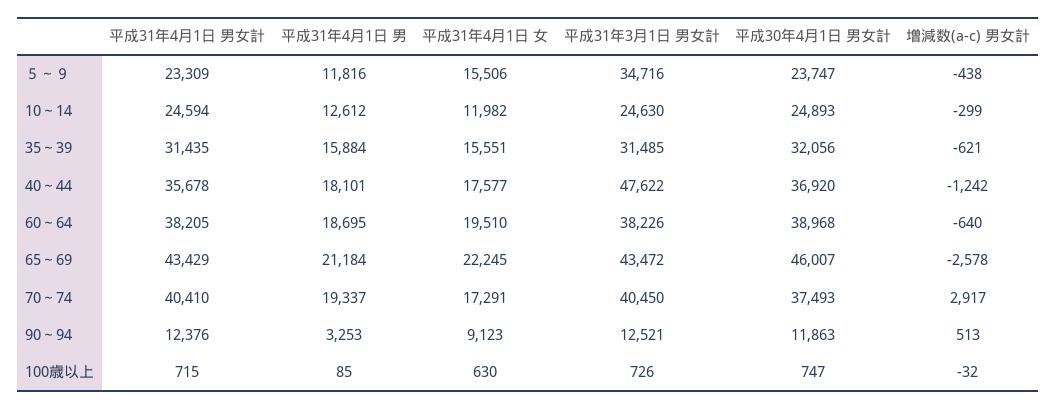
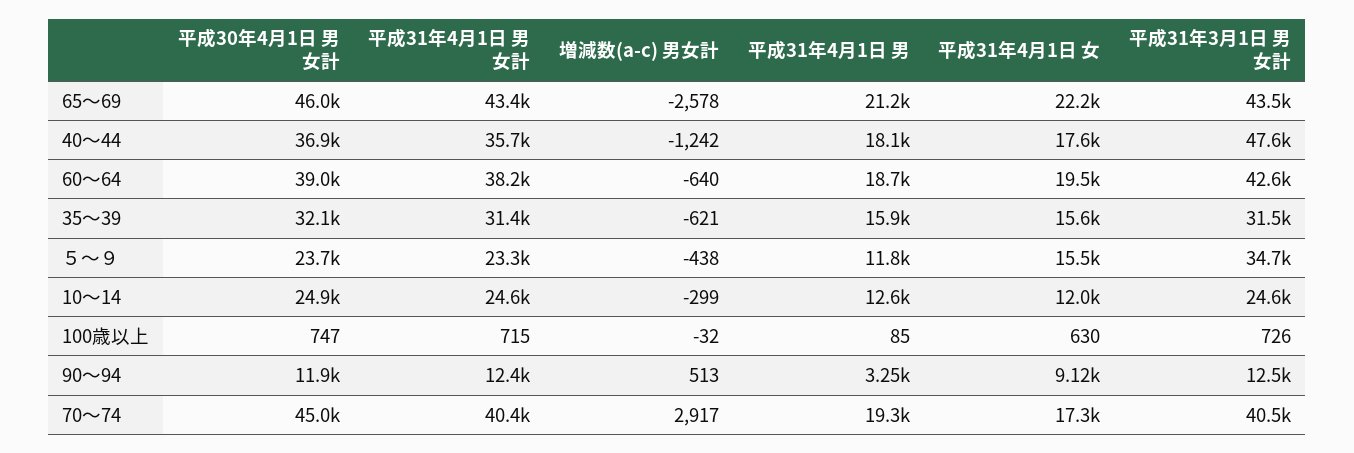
  {
    "平成31年4月1日 男女計": {
      "５～９": 23309,
      "10～14": 24594,
      "35～39": 31435,
      "40～44": 35678,
      "60～64": 38205,
      "65～69": 43429,
      "70～74": 40410,
      "90～94": 12376,
      "100歳以上": 715
    },
    "平成31年4月1日 男": {
      "５～９": 11816,
      "10～14": 12612,
      "35～39": 15884,
      "40～44": 18101,
      "60～64": 18695,
      "65～69": 21184,
      "70～74": 19337,
      "90～94": 3253,
      "100歳以上": 85
    },
    "平成31年4月1日 女": {
      "５～９": 15506,
      "10～14": 11982,
      "35～39": 15551,
      "40～44": 17577,
      "60～64": 19510,
      "65～69": 22245,
      "70～74": 17291,
      "90～94": 9123,
      "100歳以上": 630
    },
    "平成31年3月1日 男女計": {
      "５～９": 34716,
      "10～14": 24630,
      "35～39": 31485,
      "40～44": 47622,
-     "60～64": 38226,
+     "60～64": 42600,
      "65～69": 43472,
      "70～74": 40450,
      "90～94": 12521,
      "100歳以上": 726
    },
    "平成30年4月1日 男女計": {
      "５～９": 23747,
      "10～14": 24893,
      "35～39": 32056,
      "40～44": 36920,
      "60～64": 38968,
      "65～69": 46007,
-     "70～74": 37493,
+     "70～74": 45000,
      "90～94": 11863,
      "100歳以上": 747
    },
    "増減数(a-c) 男女計": {
      "５～９": -438,
      "10～14": -299,
      "35～39": -621,
      "40～44": -1242,
      "60～64": -640,
      "65～69": -2578,
      "70～74": 2917,
      "90～94": 513,
      "100歳以上": -32
    }
  }

